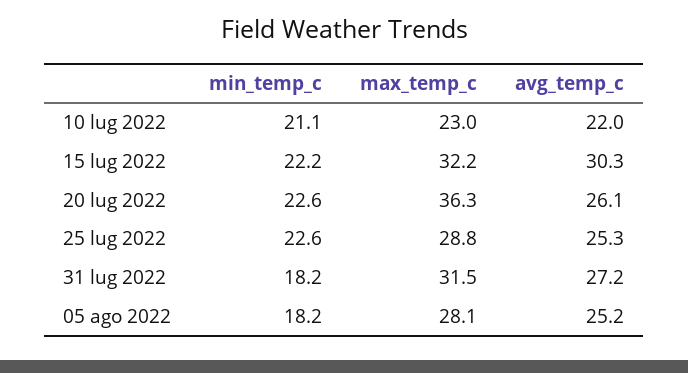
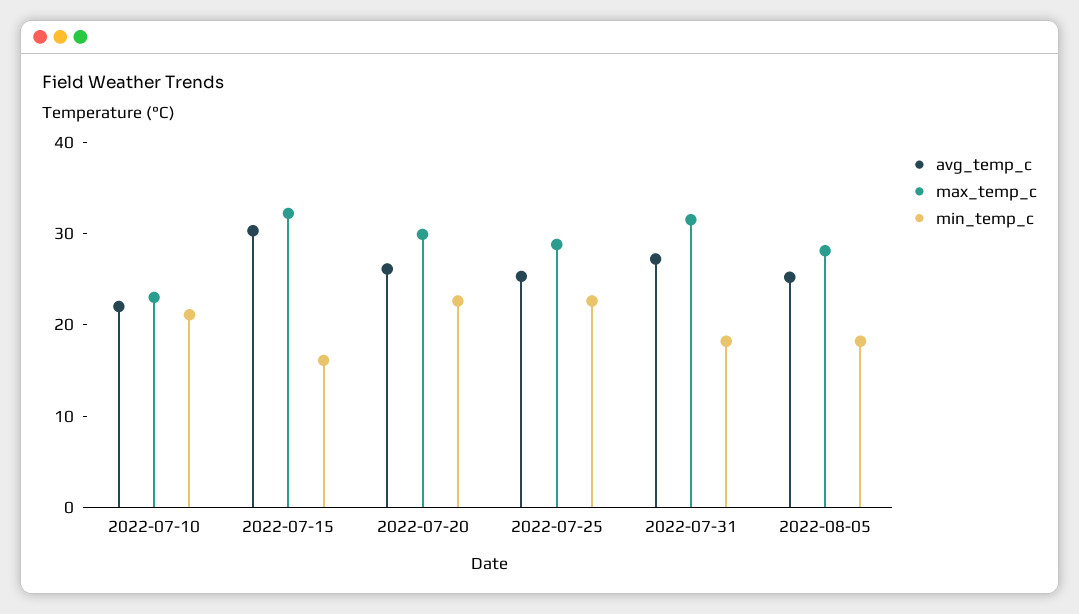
  {
    "min_temp_c": {
      "10 lug 2022": 21.1,
-     "15 lug 2022": 22.2,
+     "15 lug 2022": 16,
      "20 lug 2022": 22.6,
      "25 lug 2022": 22.6,
      "31 lug 2022": 18.2,
      "05 ago 2022": 18.2
    },
    "max_temp_c": {
      "10 lug 2022": 23,
      "15 lug 2022": 32.2,
-     "20 lug 2022": 36.3,
+     "20 lug 2022": 30,
      "25 lug 2022": 28.8,
      "31 lug 2022": 31.5,
      "05 ago 2022": 28.1
    },
    "avg_temp_c": {
      "10 lug 2022": 22,
      "15 lug 2022": 30.3,
      "20 lug 2022": 26.1,
      "25 lug 2022": 25.3,
      "31 lug 2022": 27.2,
      "05 ago 2022": 25.2
    }
  }

